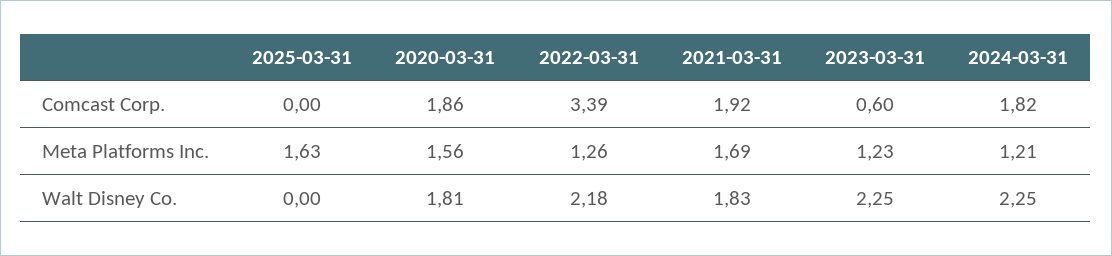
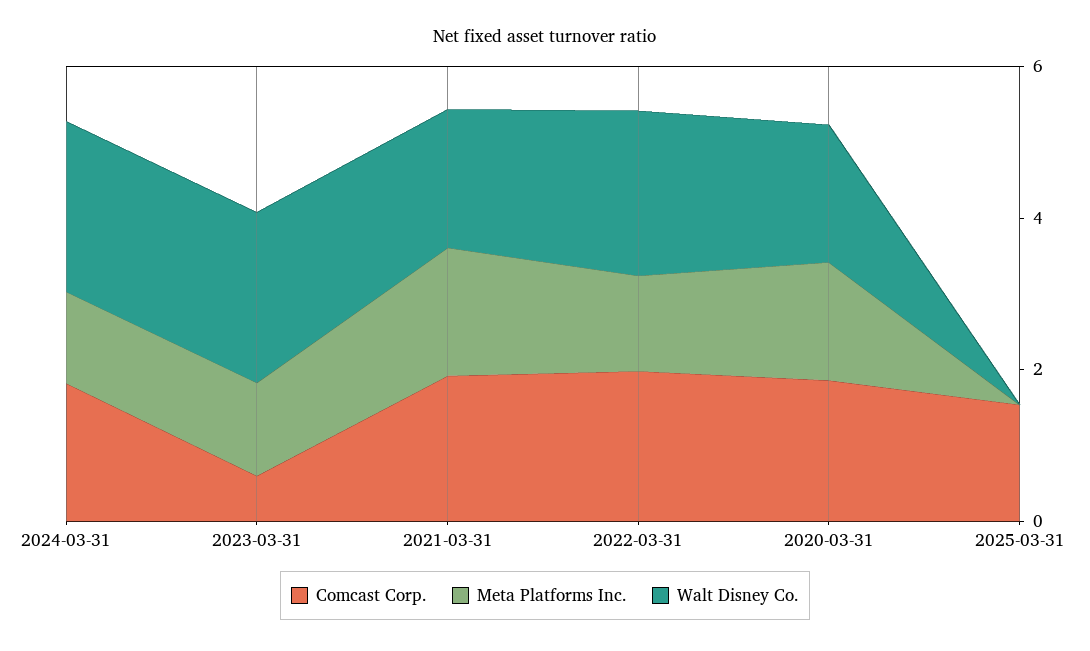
  {
    "Comcast Corp.": {
-     "2025-03-31": 0,
+     "2025-03-31": 1.5,
      "2020-03-31": 1.86,
-     "2022-03-31": 3.39,
+     "2022-03-31": 2,
      "2021-03-31": 1.92,
      "2023-03-31": 0.6,
      "2024-03-31": 1.82
    },
    "Meta Platforms Inc.": {
-     "2025-03-31": 1.63,
+     "2025-03-31": 0,
      "2020-03-31": 1.56,
      "2022-03-31": 1.26,
      "2021-03-31": 1.69,
      "2023-03-31": 1.23,
      "2024-03-31": 1.21
    },
    "Walt Disney Co.": {
      "2025-03-31": 0,
      "2020-03-31": 1.81,
      "2022-03-31": 2.18,
      "2021-03-31": 1.83,
      "2023-03-31": 2.25,
      "2024-03-31": 2.25
    }
  }

